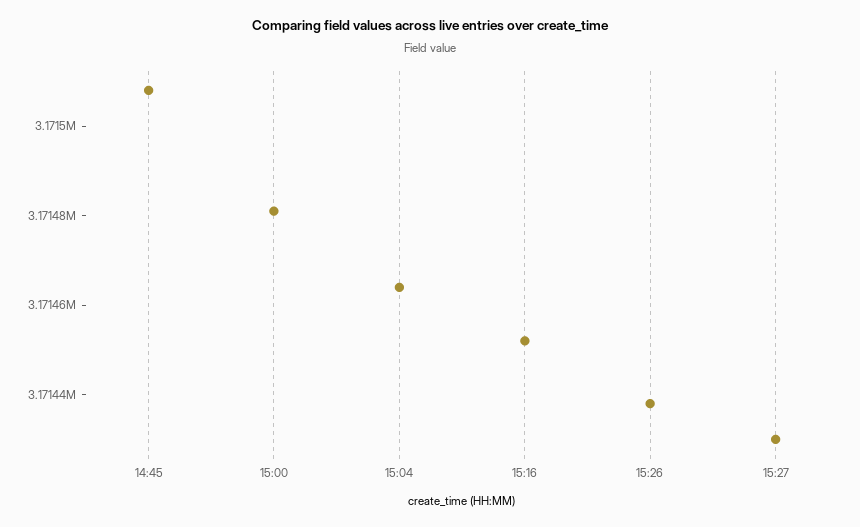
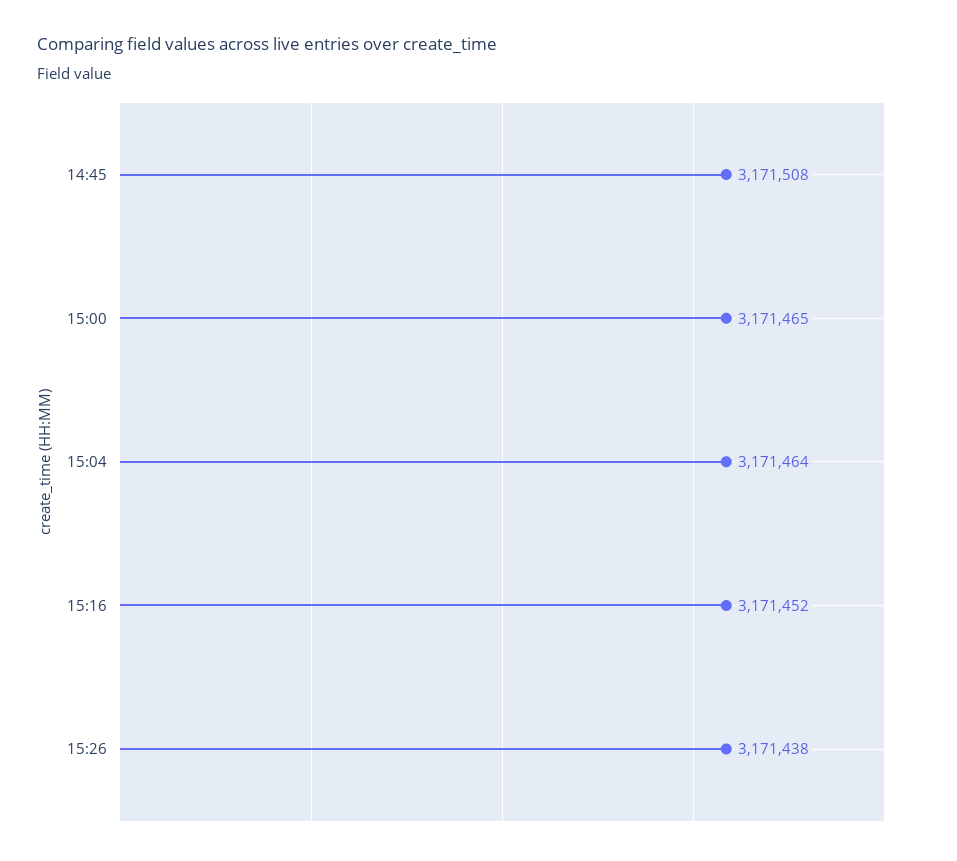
  {
    "14:45": 3171508,
-   "15:00": 3171480,
+   "15:00": 3171465,
    "15:04": 3171464,
    "15:16": 3171452,
-   "15:26": 3171438,
+   "15:26": 3171438
-   "15:27": 3171430
  }

